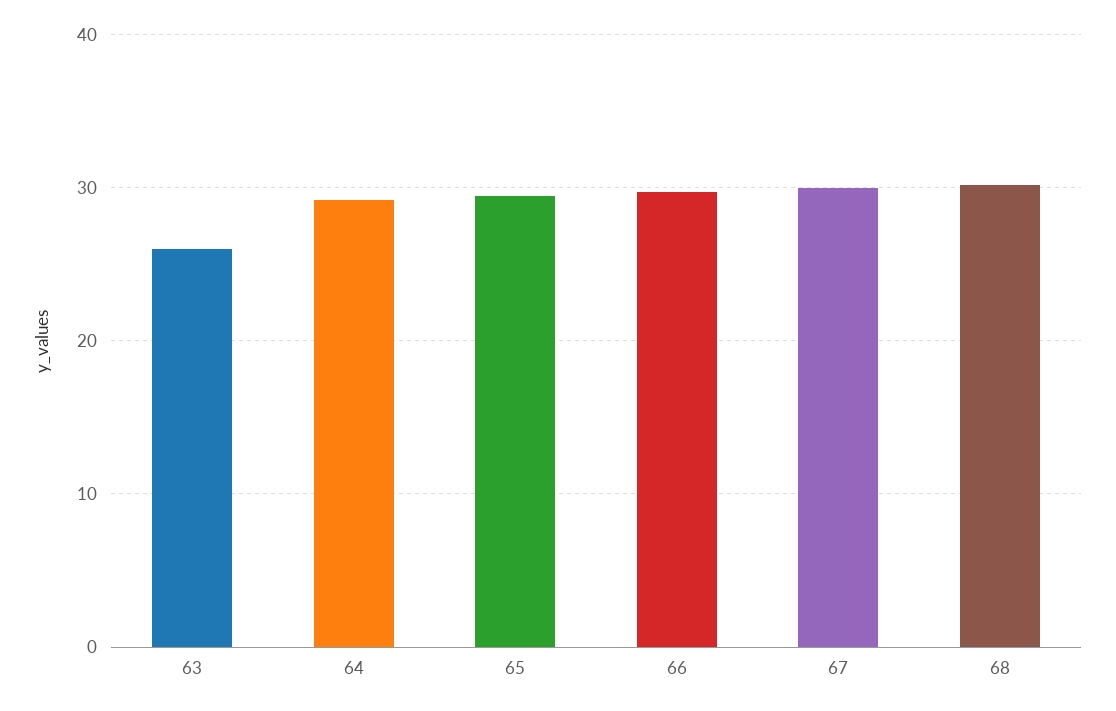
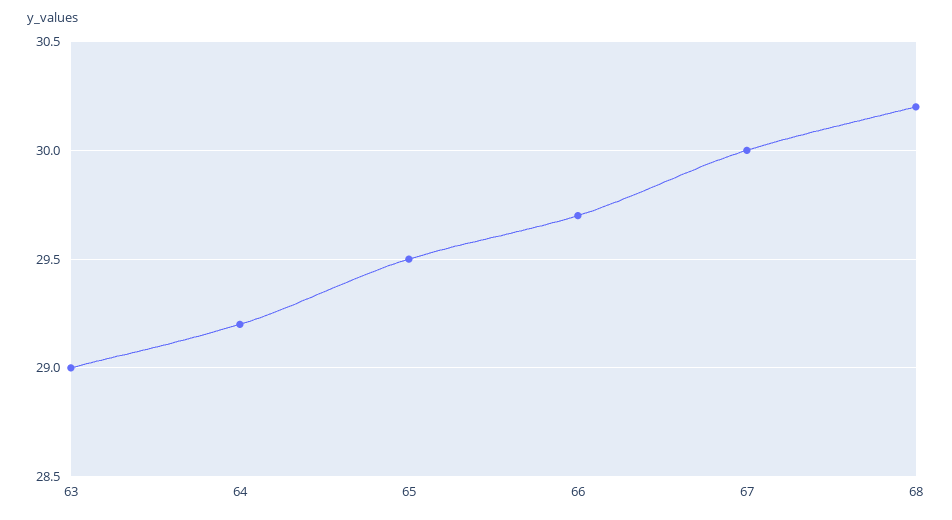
  {
-   "63": 26,
+   "63": 29,
    "64": 29.2,
    "65": 29.5,
    "66": 29.7,
    "67": 30,
    "68": 30.2
  }

